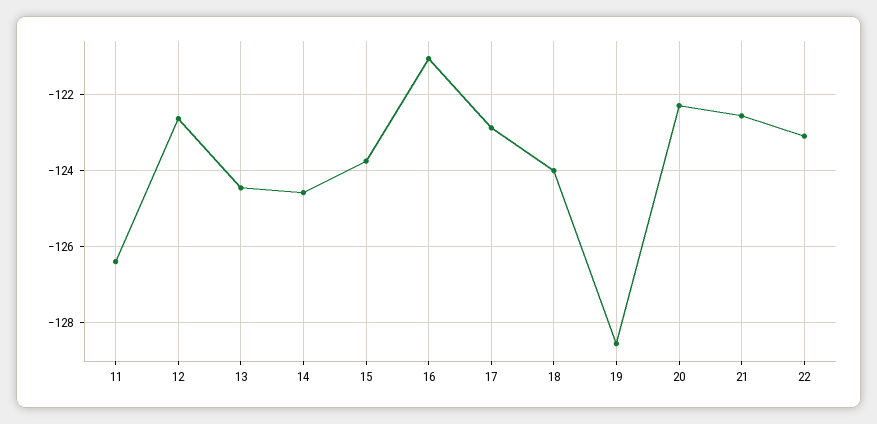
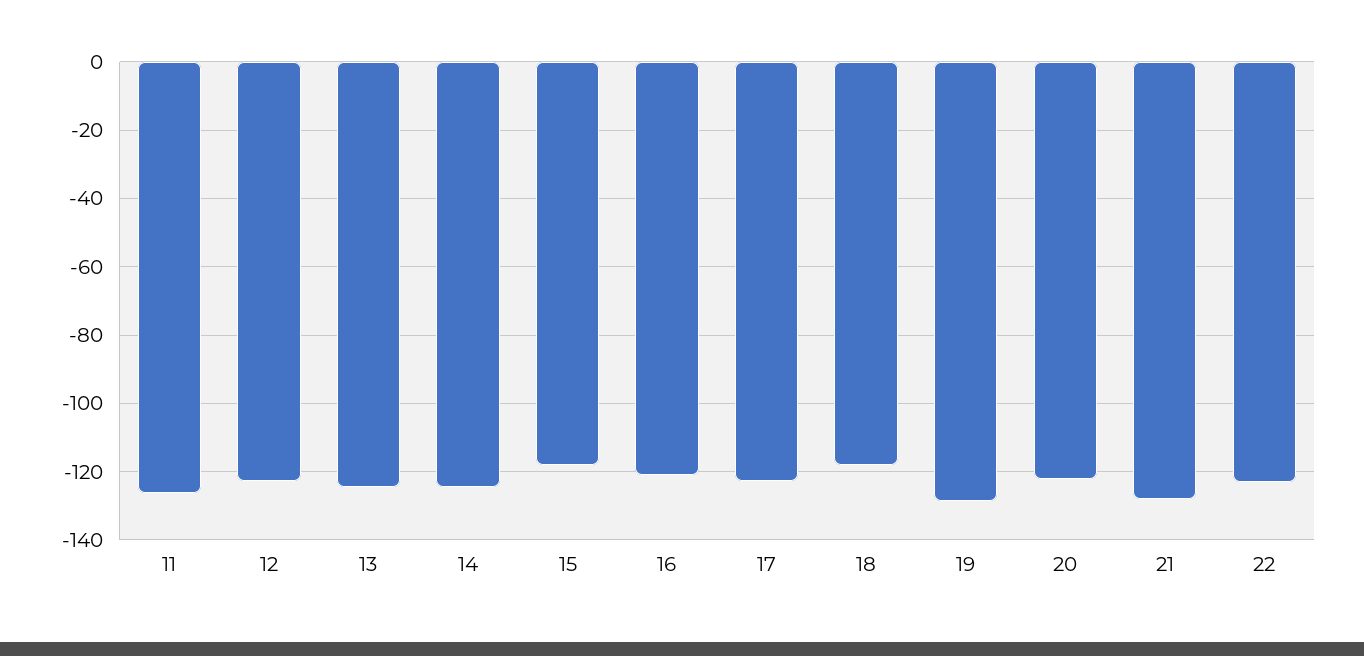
  {
    "11": -126.4,
    "12": -122.6,
    "13": -124.4,
    "14": -124.6,
-   "15": -123.8,
+   "15": -118,
    "16": -121,
    "17": -122.8,
-   "18": -124,
+   "18": -118,
    "19": -128.6,
    "20": -122.2,
-   "21": -122.6,
+   "21": -128,
    "22": -123
  }

